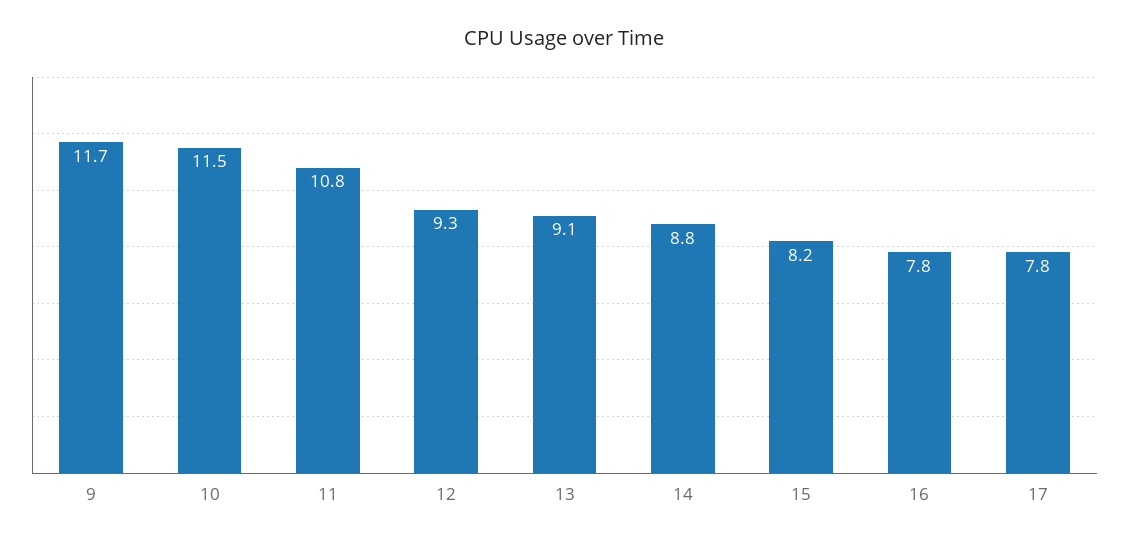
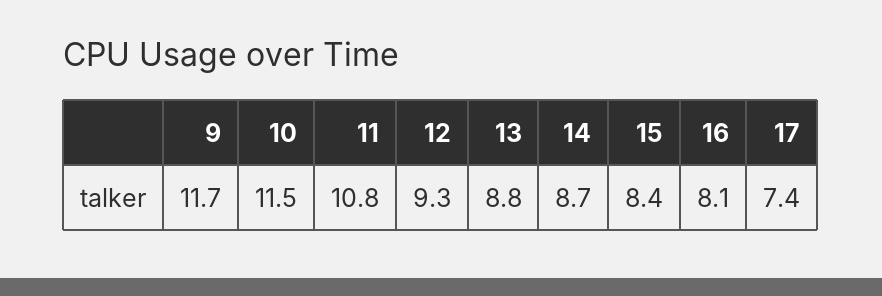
  {
    "9": 11.7,
    "10": 11.5,
    "11": 10.8,
    "12": 9.3,
-   "13": 9.1,
+   "13": 8.8,
-   "14": 8.8,
+   "14": 8.7,
-   "15": 8.2,
+   "15": 8.4,
-   "16": 7.8,
+   "16": 8.1,
-   "17": 7.8
+   "17": 7.4
  }

